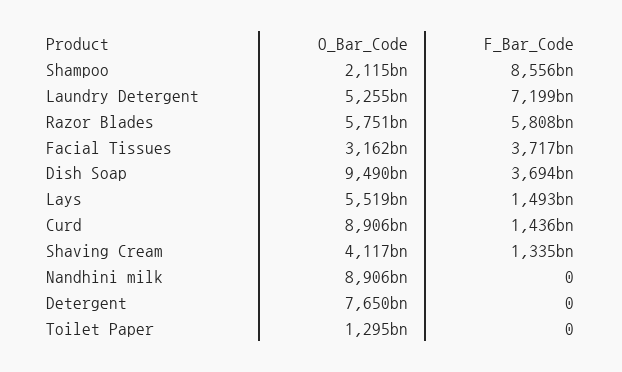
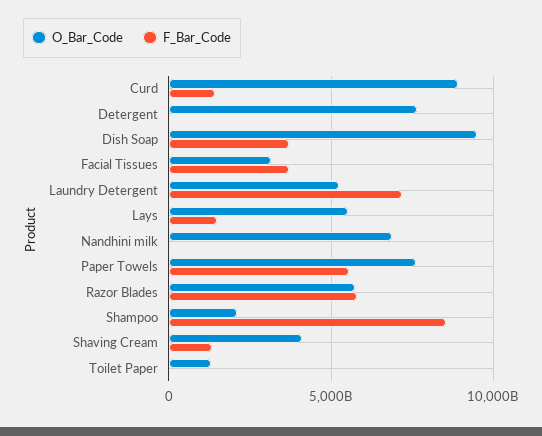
  {
    "O_Bar_Code": {
      "Shampoo": 2115000000000,
      "Laundry Detergent": 5255000000000,
      "Razor Blades": 5751000000000,
      "Facial Tissues": 3162000000000,
      "Dish Soap": 9490000000000,
      "Lays": 5519000000000,
      "Curd": 8906000000000,
      "Shaving Cream": 4117000000000,
-     "Nandhini milk": 8906000000000,
+     "Nandhini milk": 7000000000000,
      "Detergent": 7650000000000,
-     "Toilet Paper": 1295000000000
+     "Toilet Paper": 1295000000000,
+     "Paper Towels": 7500000000000
    },
    "F_Bar_Code": {
      "Shampoo": 8556000000000,
      "Laundry Detergent": 7199000000000,
      "Razor Blades": 5808000000000,
      "Facial Tissues": 3717000000000,
      "Dish Soap": 3694000000000,
      "Lays": 1493000000000,
      "Curd": 1436000000000,
      "Shaving Cream": 1335000000000,
      "Nandhini milk": 0,
      "Detergent": 0,
-     "Toilet Paper": 0
+     "Toilet Paper": 0,
+     "Paper Towels": 5500000000000
    }
  }

